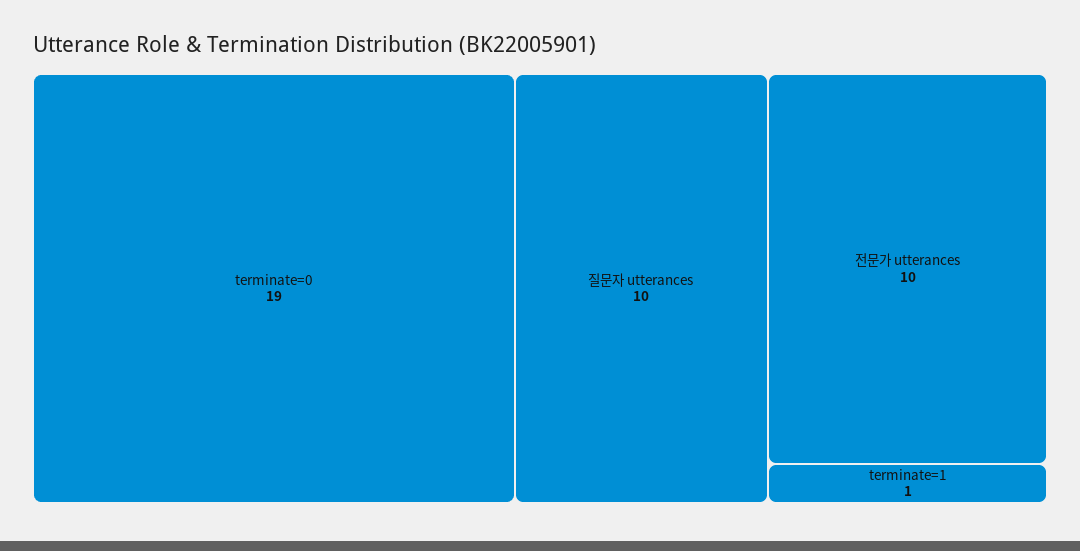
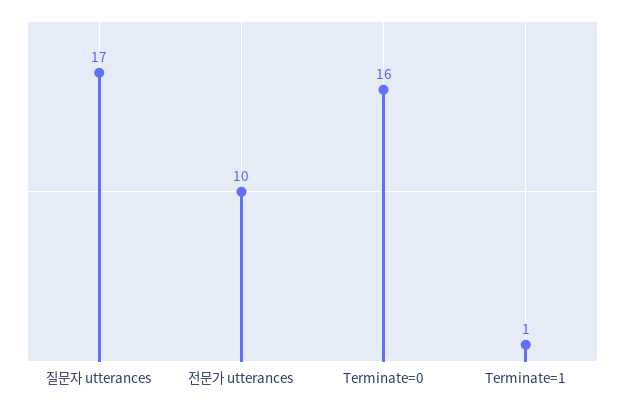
  {
-   "terminate=0": 19,
+   "terminate=0": 16,
-   "질문자 utterances": 10,
+   "질문자 utterances": 17,
    "전문가 utterances": 10,
    "terminate=1": 1
  }

